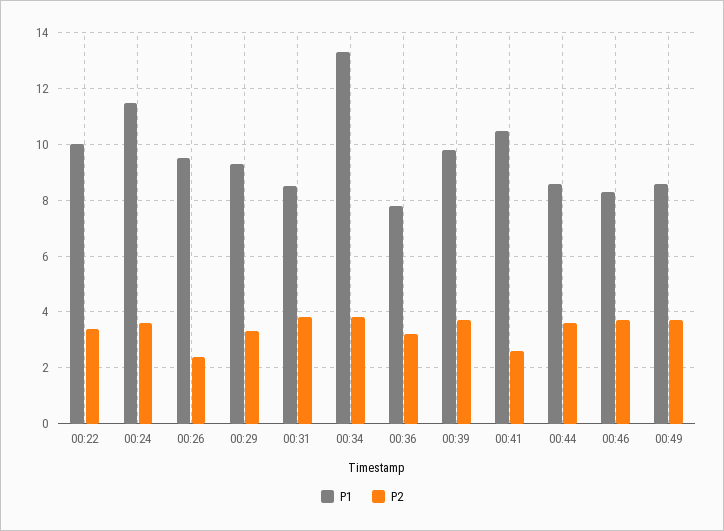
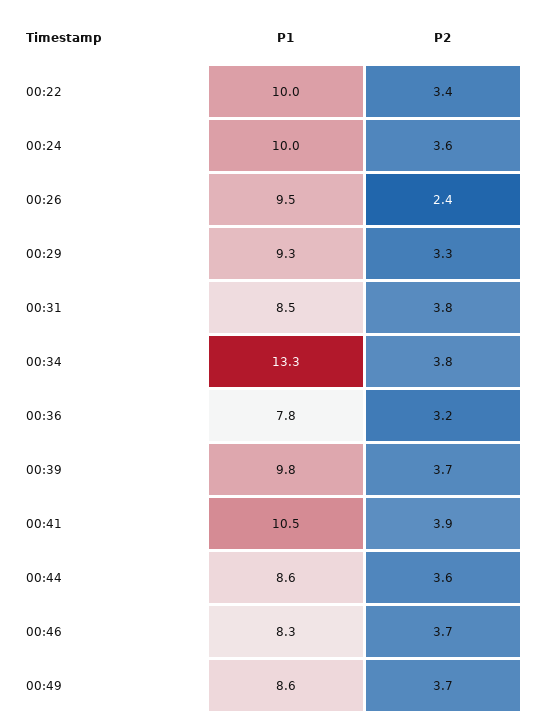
  {
    "P1": {
      "00:22": 10,
-     "00:24": 11.5,
+     "00:24": 10,
      "00:26": 9.5,
      "00:29": 9.3,
      "00:31": 8.5,
      "00:34": 13.3,
      "00:36": 7.8,
      "00:39": 9.8,
      "00:41": 10.5,
      "00:44": 8.6,
      "00:46": 8.3,
      "00:49": 8.6
    },
    "P2": {
      "00:22": 3.4,
      "00:24": 3.6,
      "00:26": 2.4,
      "00:29": 3.3,
      "00:31": 3.8,
      "00:34": 3.8,
      "00:36": 3.2,
      "00:39": 3.7,
-     "00:41": 2.5,
+     "00:41": 3.9,
      "00:44": 3.6,
      "00:46": 3.7,
      "00:49": 3.7
    }
  }

